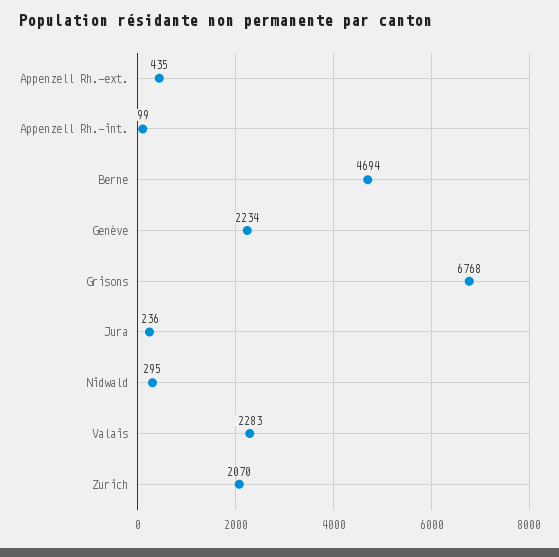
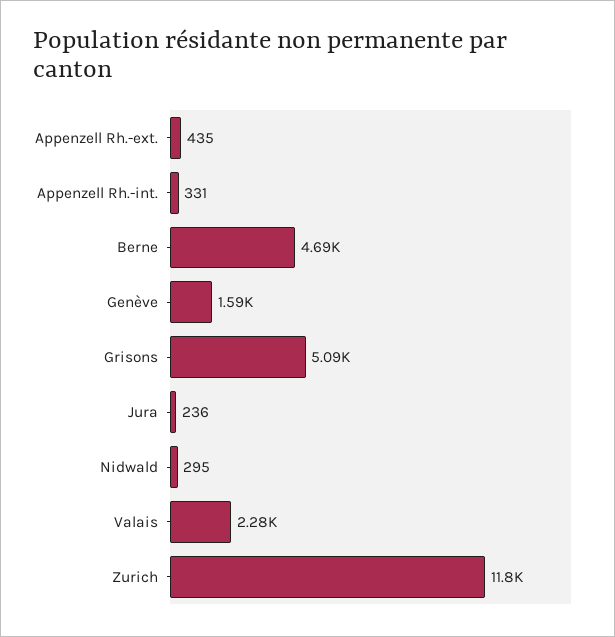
  {
    "Appenzell Rh.-ext.": 435,
-   "Appenzell Rh.-int.": 99,
+   "Appenzell Rh.-int.": 331,
    "Berne": 4694,
-   "Genève": 2234,
+   "Genève": 1590,
-   "Grisons": 6768,
+   "Grisons": 5090,
    "Jura": 236,
    "Nidwald": 295,
    "Valais": 2283,
-   "Zurich": 2070
+   "Zurich": 11800
  }

